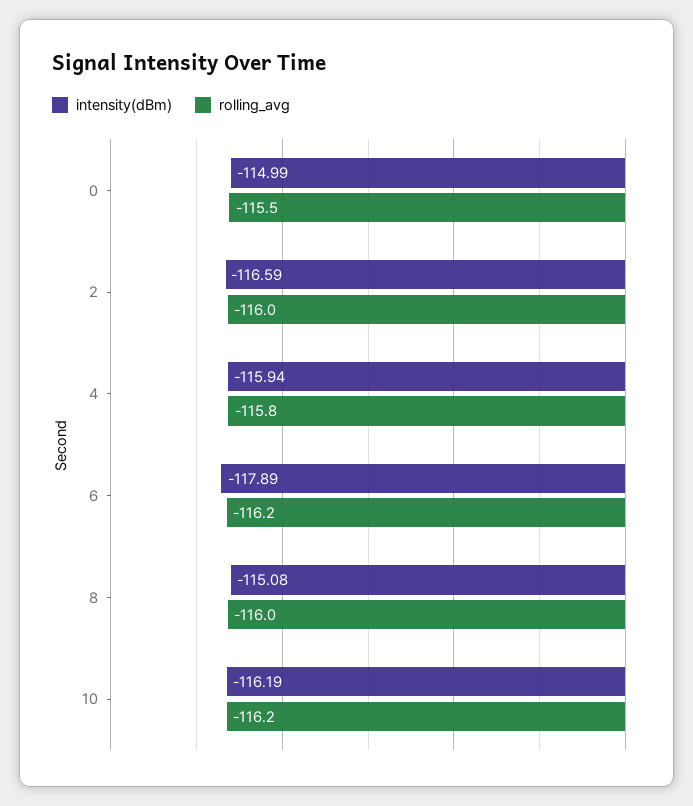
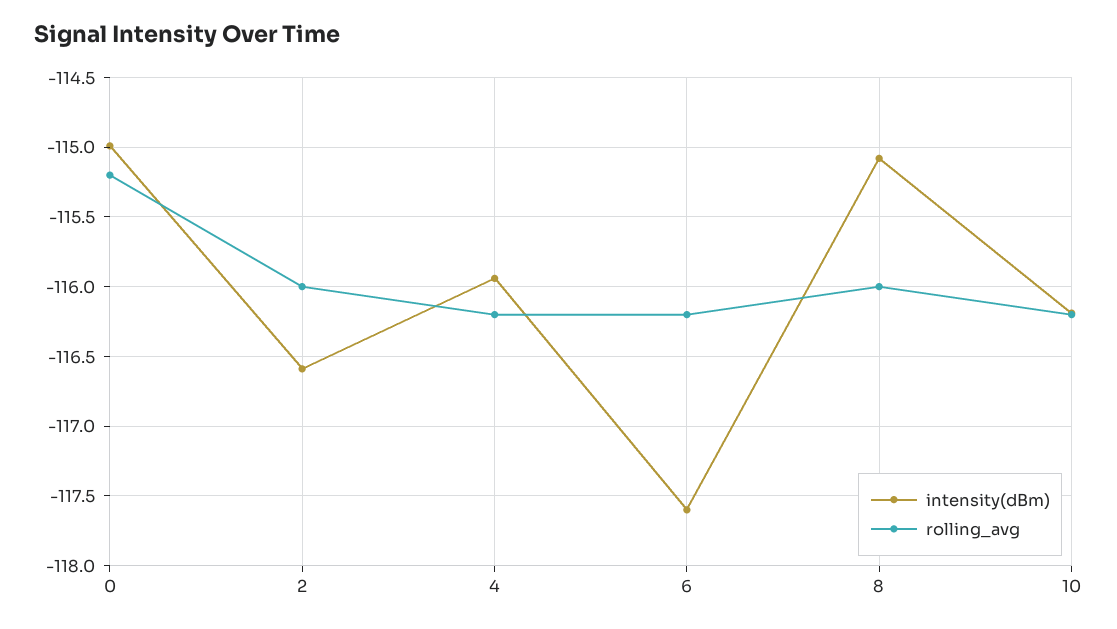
  {
    "intensity(dBm)": {
      "0": -114.99,
      "2": -116.59,
      "4": -115.94,
-     "6": -117.89,
+     "6": -117.6,
      "8": -115.08,
      "10": -116.19
    },
    "rolling_avg": {
-     "0": -115.5,
+     "0": -115.2,
      "2": -116,
-     "4": -115.8,
+     "4": -116.2,
      "6": -116.2,
      "8": -116,
      "10": -116.2
    }
  }

